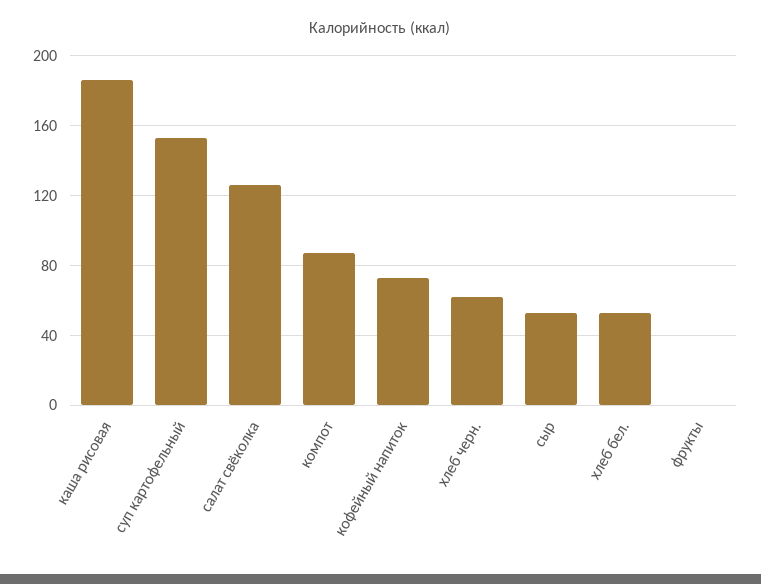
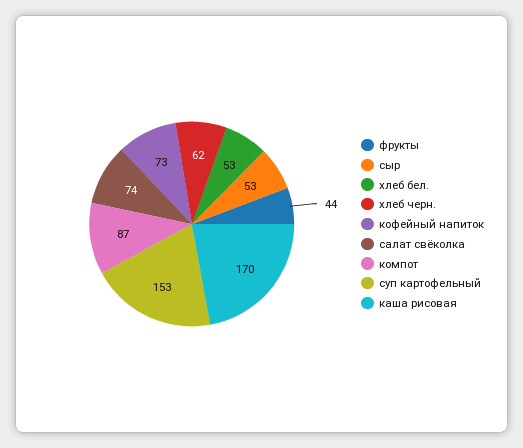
  {
-   "каша рисовая": 185,
+   "каша рисовая": 170,
    "суп картофельный": 153,
-   "салат свёколка": 125,
+   "салат свёколка": 74,
    "компот": 87,
    "кофейный напиток": 73,
    "хлеб черн.": 62,
    "сыр": 53,
    "хлеб бел.": 53,
-   "фрукты": 0
+   "фрукты": 44
  }

